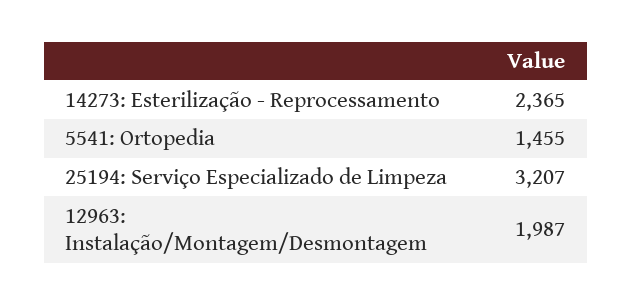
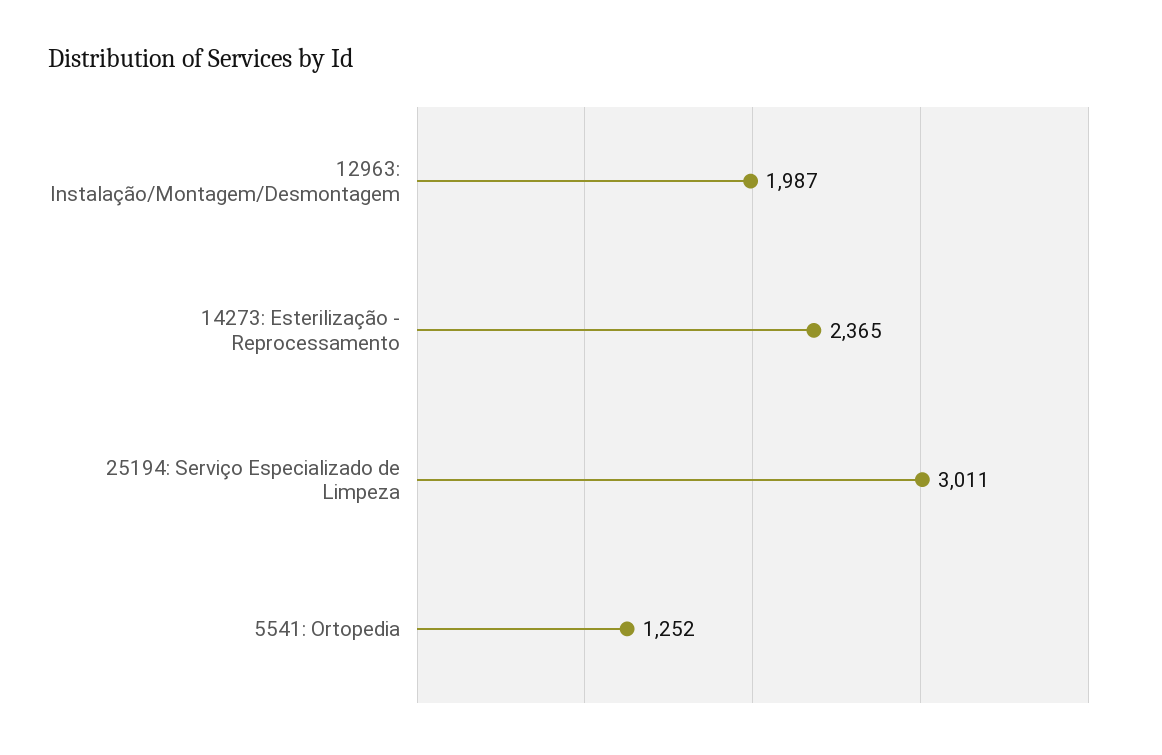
  {
    "14273: Esterilização - Reprocessamento": 2365,
-   "5541: Ortopedia": 1455,
+   "5541: Ortopedia": 1252,
-   "25194: Serviço Especializado de Limpeza": 3207,
+   "25194: Serviço Especializado de Limpeza": 3011,
    "12963: Instalação/Montagem/Desmontagem": 1987
  }

